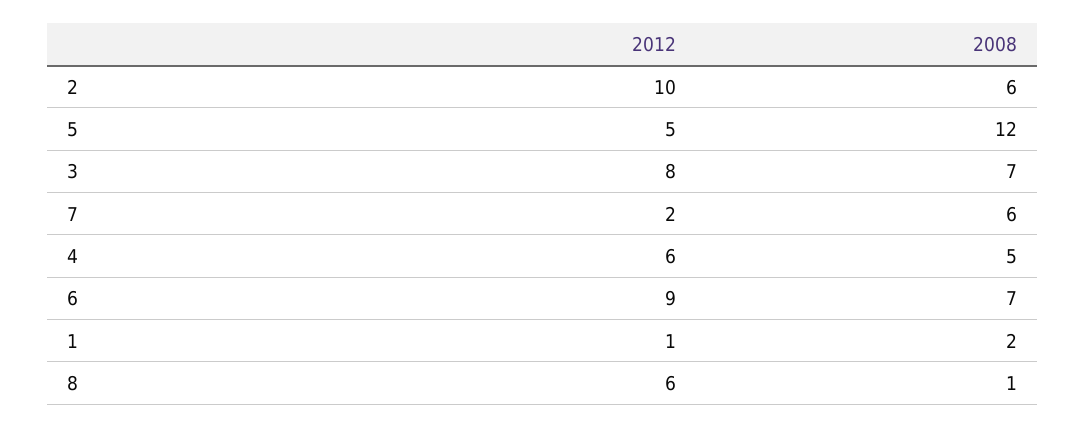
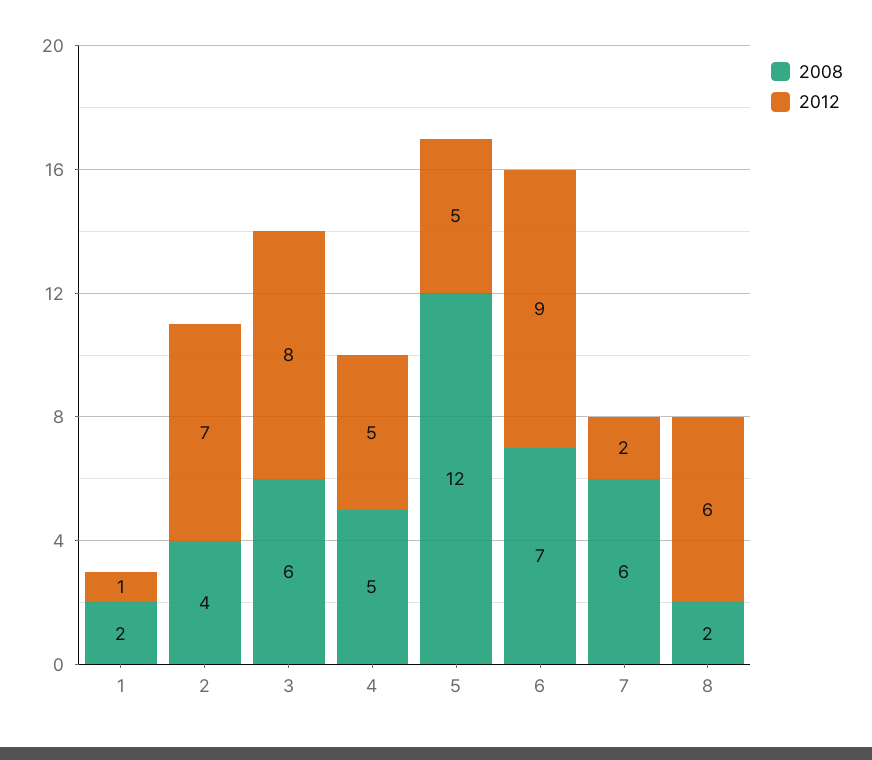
  {
    "2012": {
-     "2": 10,
+     "2": 7,
      "5": 5,
      "3": 8,
      "7": 2,
-     "4": 6,
+     "4": 5,
      "6": 9,
      "1": 1,
      "8": 6
    },
    "2008": {
-     "2": 6,
+     "2": 4,
      "5": 12,
-     "3": 7,
+     "3": 6,
      "7": 6,
      "4": 5,
      "6": 7,
      "1": 2,
-     "8": 1
+     "8": 2
    }
  }

